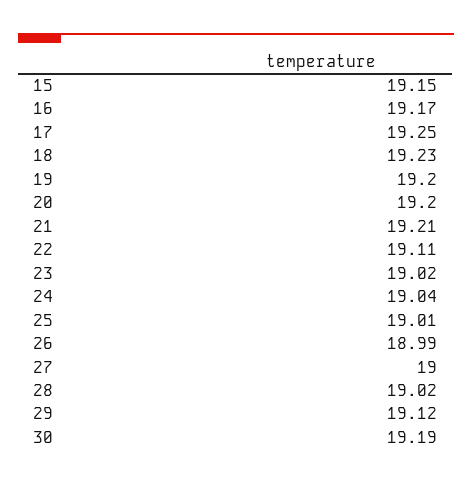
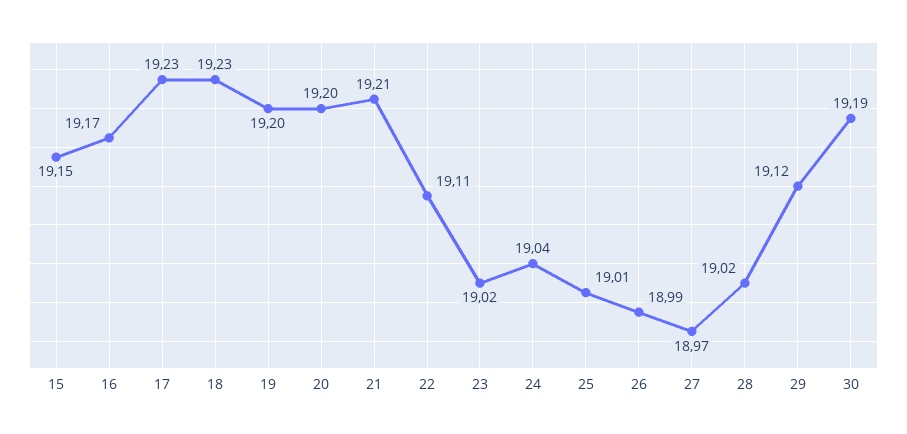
  {
    "15": 19.15,
    "16": 19.17,
-   "17": 19.25,
+   "17": 19.23,
    "18": 19.23,
    "19": 19.2,
    "20": 19.2,
    "21": 19.21,
    "22": 19.11,
    "23": 19.02,
    "24": 19.04,
    "25": 19.01,
    "26": 18.99,
-   "27": 19,
+   "27": 18.97,
    "28": 19.02,
    "29": 19.12,
    "30": 19.19
  }

